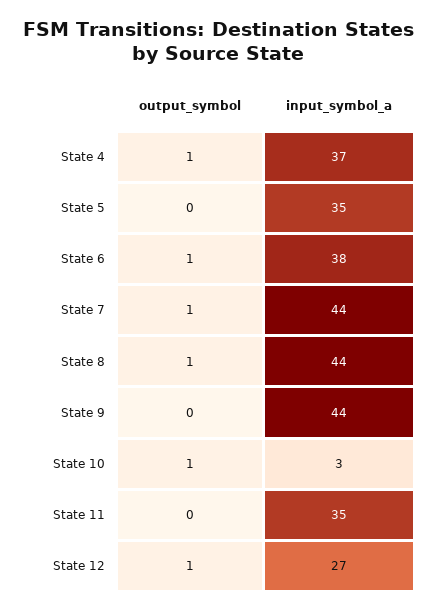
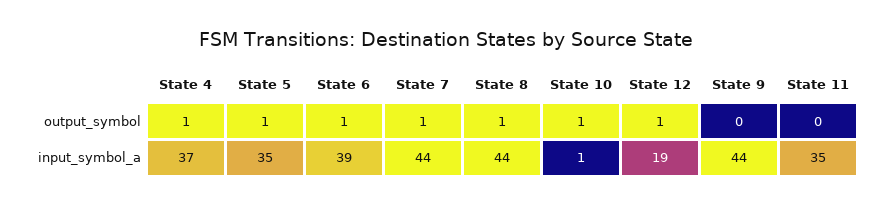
  {
    "output_symbol": {
      "State 4": 1,
-     "State 5": 0,
+     "State 5": 1,
      "State 6": 1,
      "State 7": 1,
      "State 8": 1,
      "State 9": 0,
      "State 10": 1,
      "State 11": 0,
      "State 12": 1
    },
    "input_symbol_a": {
      "State 4": 37,
      "State 5": 35,
-     "State 6": 38,
+     "State 6": 39,
      "State 7": 44,
      "State 8": 44,
      "State 9": 44,
-     "State 10": 3,
+     "State 10": 1,
      "State 11": 35,
-     "State 12": 27
+     "State 12": 19
    }
  }

